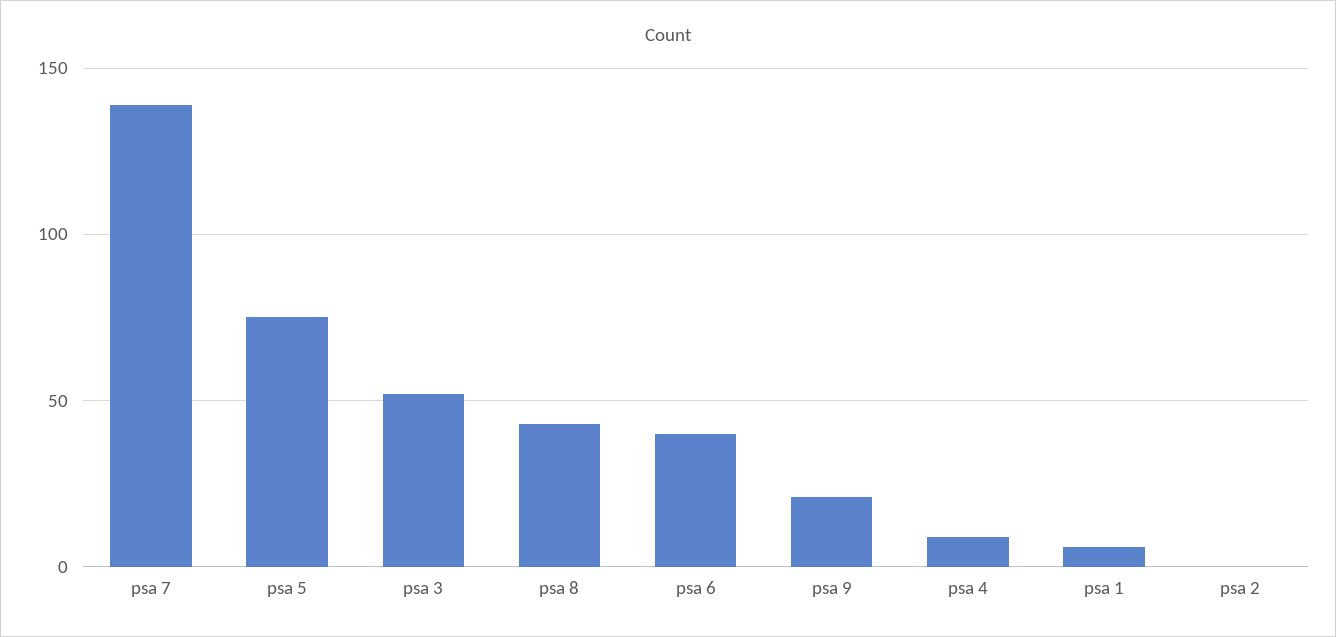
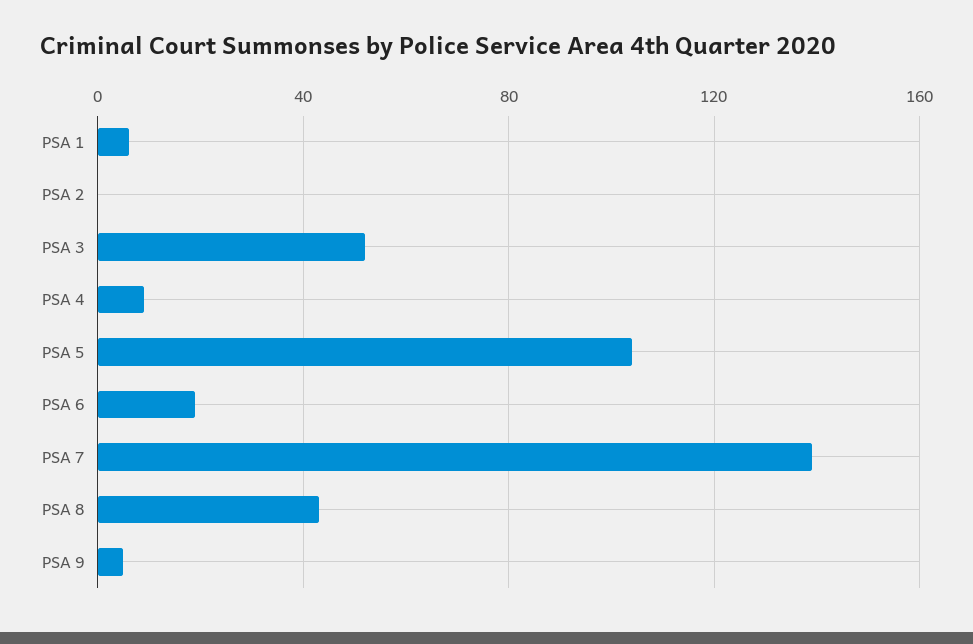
  {
    "psa 7": 140,
-   "psa 5": 75,
+   "psa 5": 105,
    "psa 3": 50,
    "psa 8": 45,
-   "psa 6": 40,
+   "psa 6": 20,
-   "psa 9": 20,
+   "psa 9": 5,
    "psa 4": 10,
    "psa 1": 5,
    "psa 2": 0
  }

